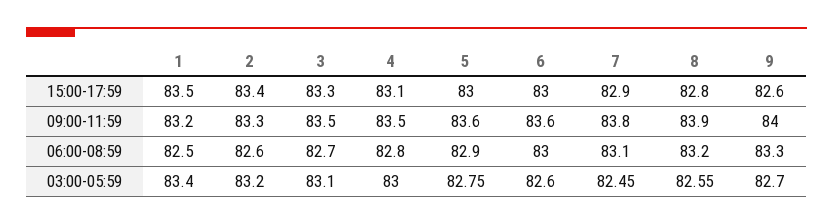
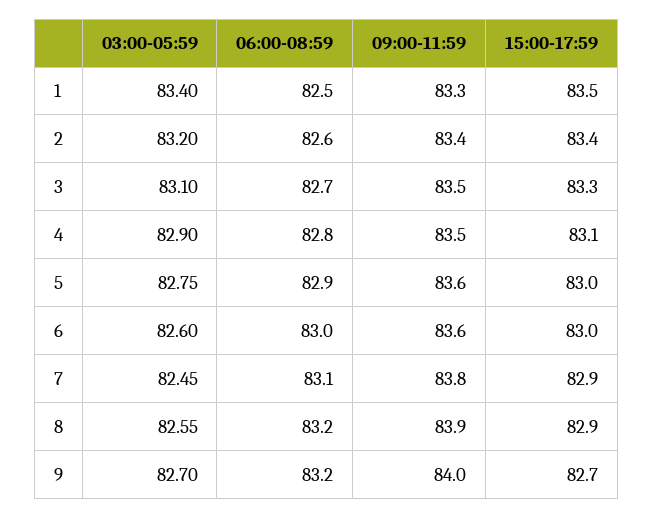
  {
    "1": {
      "15:00-17:59": 83.5,
-     "09:00-11:59": 83.2,
+     "09:00-11:59": 83.3,
      "06:00-08:59": 82.5,
      "03:00-05:59": 83.4
    },
    "2": {
      "15:00-17:59": 83.4,
-     "09:00-11:59": 83.3,
+     "09:00-11:59": 83.4,
      "06:00-08:59": 82.6,
      "03:00-05:59": 83.2
    },
    "3": {
      "15:00-17:59": 83.3,
      "09:00-11:59": 83.5,
      "06:00-08:59": 82.7,
      "03:00-05:59": 83.1
    },
    "4": {
      "15:00-17:59": 83.1,
      "09:00-11:59": 83.5,
      "06:00-08:59": 82.8,
-     "03:00-05:59": 83
+     "03:00-05:59": 82.9
    },
    "5": {
      "15:00-17:59": 83,
      "09:00-11:59": 83.6,
      "06:00-08:59": 82.9,
      "03:00-05:59": 82.75
    },
    "6": {
      "15:00-17:59": 83,
      "09:00-11:59": 83.6,
      "06:00-08:59": 83,
      "03:00-05:59": 82.6
    },
    "7": {
      "15:00-17:59": 82.9,
      "09:00-11:59": 83.8,
      "06:00-08:59": 83.1,
      "03:00-05:59": 82.45
    },
    "8": {
-     "15:00-17:59": 82.8,
+     "15:00-17:59": 82.9,
      "09:00-11:59": 83.9,
      "06:00-08:59": 83.2,
      "03:00-05:59": 82.55
    },
    "9": {
-     "15:00-17:59": 82.6,
+     "15:00-17:59": 82.7,
      "09:00-11:59": 84,
-     "06:00-08:59": 83.3,
+     "06:00-08:59": 83.2,
      "03:00-05:59": 82.7
    }
  }

